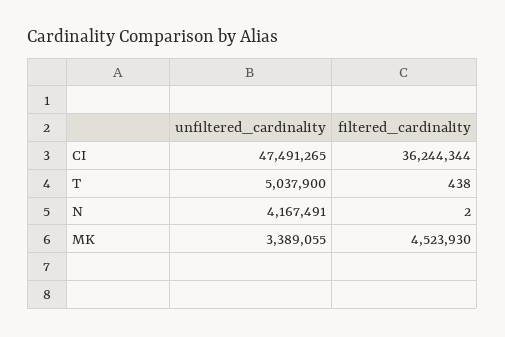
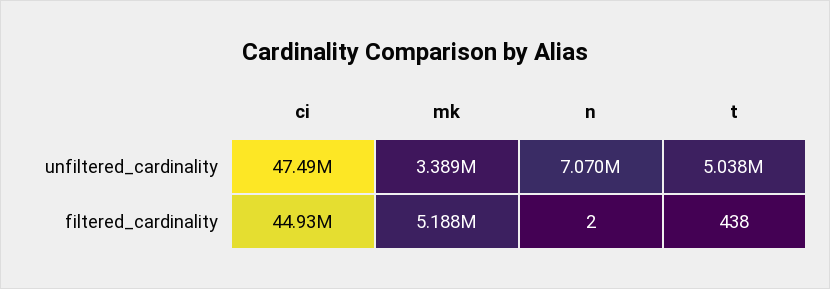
  {
    "unfiltered_cardinality": {
      "CI": 47491265,
      "T": 5037900,
-     "N": 4167491,
+     "N": 7070000,
      "MK": 3389055
    },
    "filtered_cardinality": {
-     "CI": 36244344,
+     "CI": 44930000,
      "T": 438,
      "N": 2,
-     "MK": 4523930
+     "MK": 5188000
    }
  }

